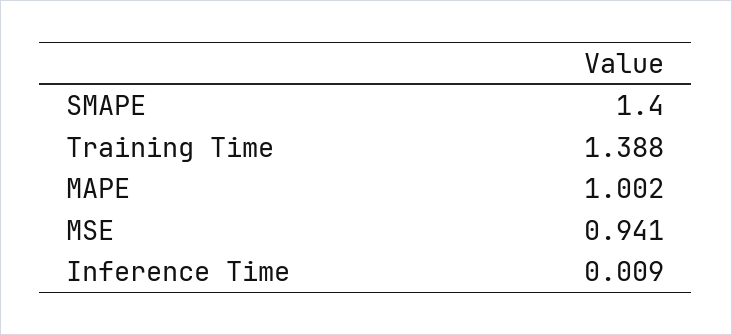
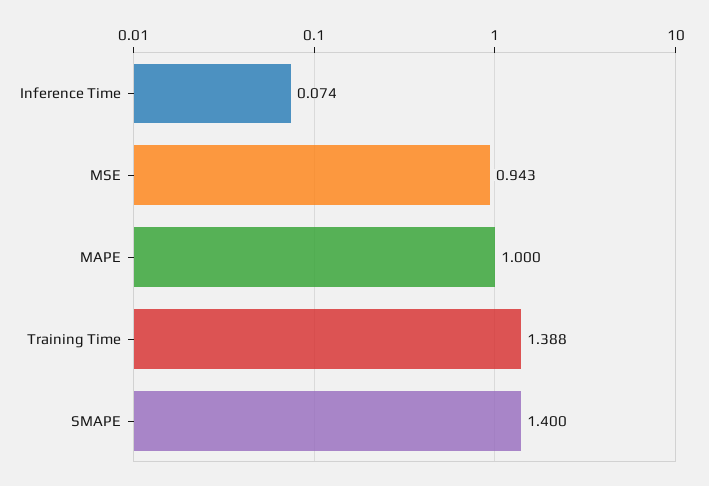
  {
    "SMAPE": 1.4,
    "Training Time": 1.388,
-   "MAPE": 1.002,
+   "MAPE": 1,
-   "MSE": 0.941,
+   "MSE": 0.943,
-   "Inference Time": 0.009
+   "Inference Time": 0.074
  }

